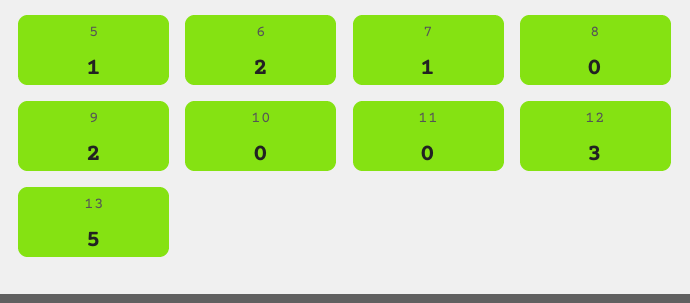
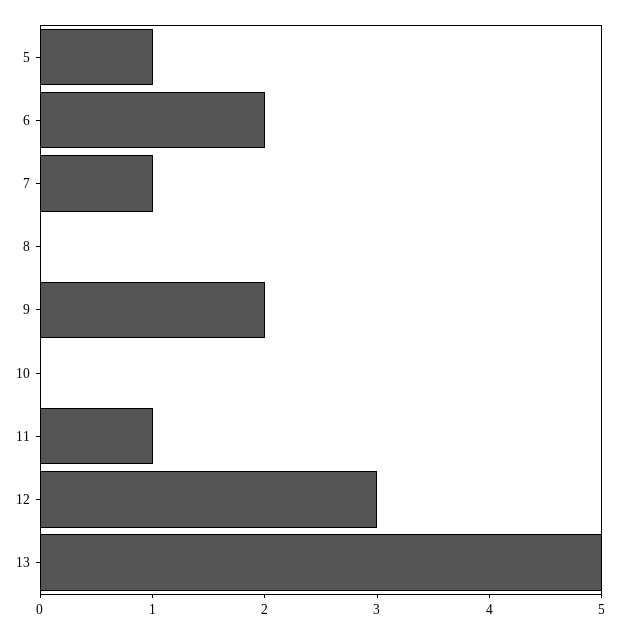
  {
    "5": 1,
    "6": 2,
    "7": 1,
    "8": 0,
    "9": 2,
    "10": 0,
-   "11": 0,
+   "11": 1,
    "12": 3,
    "13": 5
  }

